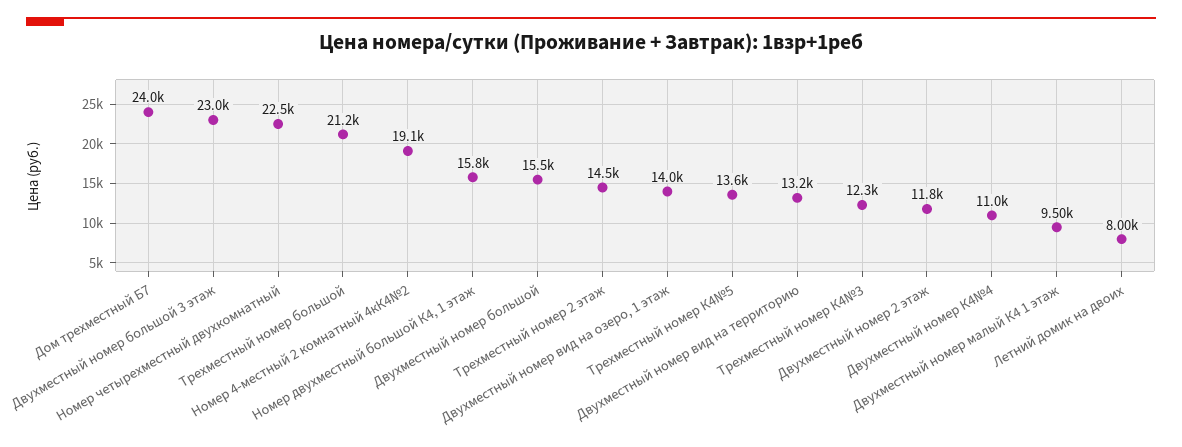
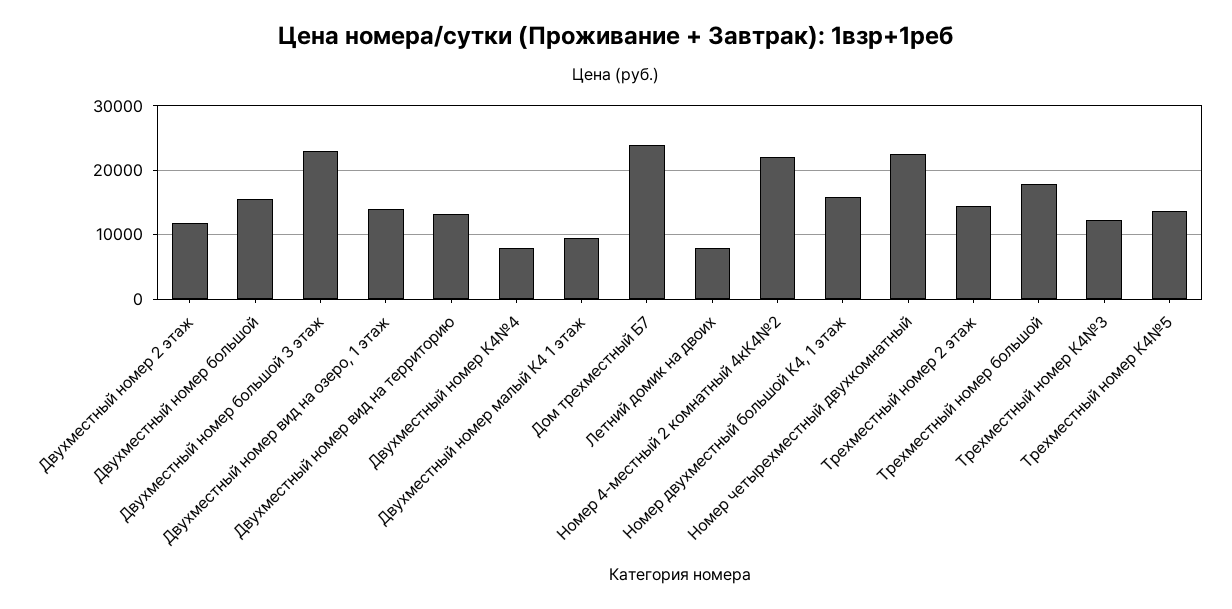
  {
    "Дом трехместный Б7": 24000,
    "Двухместный номер большой 3 этаж": 23000,
    "Номер четырехместный двухкомнатный": 22500,
-   "Трехместный номер большой": 21200,
+   "Трехместный номер большой": 18000,
-   "Номер 4-местный 2 комнатный 4кК4№2": 19100,
+   "Номер 4-местный 2 комнатный 4кК4№2": 22000,
    "Номер двухместный большой К4, 1 этаж": 15800,
    "Двухместный номер большой": 15500,
    "Трехместный номер 2 этаж": 14500,
    "Двухместный номер вид на озеро, 1 этаж": 14000,
    "Трехместный номер К4№5": 13600,
    "Двухместный номер вид на территорию": 13200,
    "Трехместный номер К4№3": 12300,
    "Двухместный номер 2 этаж": 11800,
-   "Двухместный номер К4№4": 11000,
+   "Двухместный номер К4№4": 8000,
    "Двухместный номер малый К4 1 этаж": 9500,
    "Летний домик на двоих": 8000
  }

